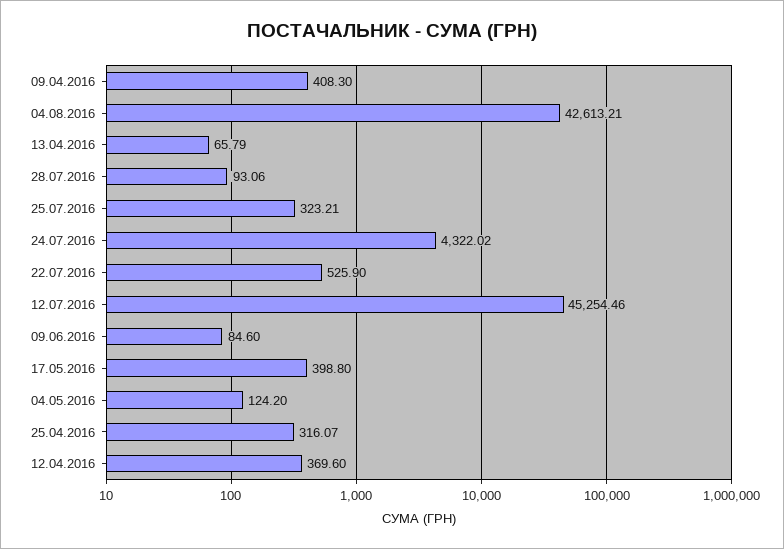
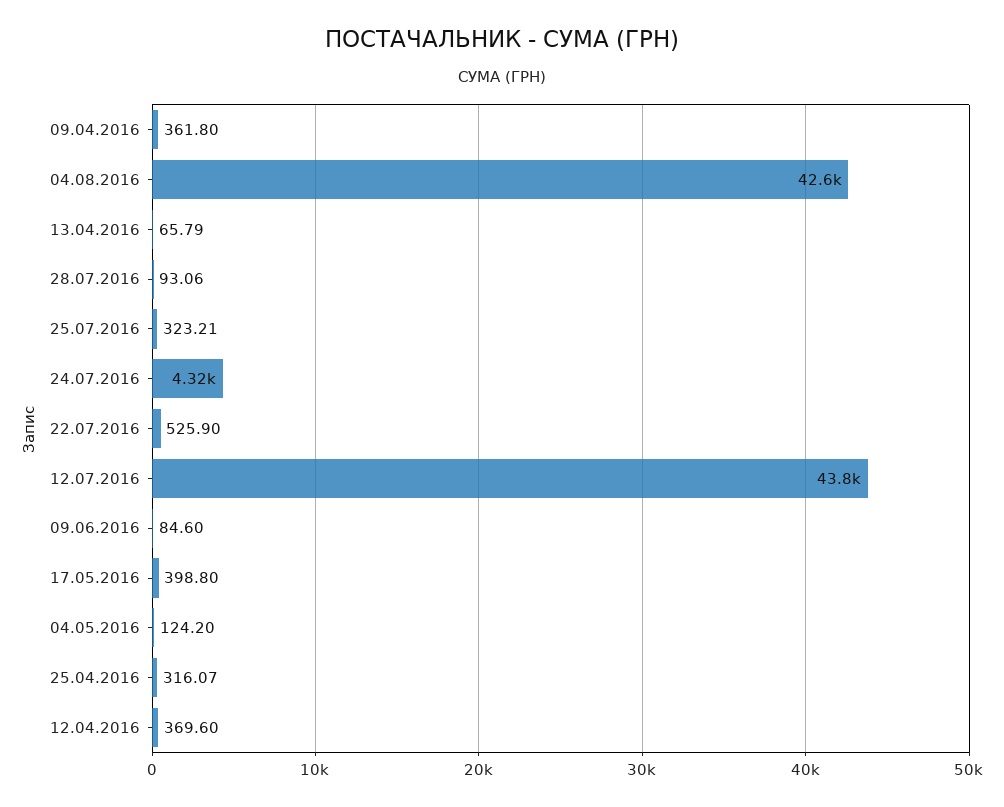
  {
-   "09.04.2016": 408.3,
+   "09.04.2016": 361.8,
    "04.08.2016": 42613.21,
    "13.04.2016": 65.79,
    "28.07.2016": 93.06,
    "25.07.2016": 323.21,
    "24.07.2016": 4322.02,
    "22.07.2016": 525.9,
-   "12.07.2016": 45254.46,
+   "12.07.2016": 43800,
    "09.06.2016": 84.6,
    "17.05.2016": 398.8,
    "04.05.2016": 124.2,
    "25.04.2016": 316.07,
    "12.04.2016": 369.6
  }

